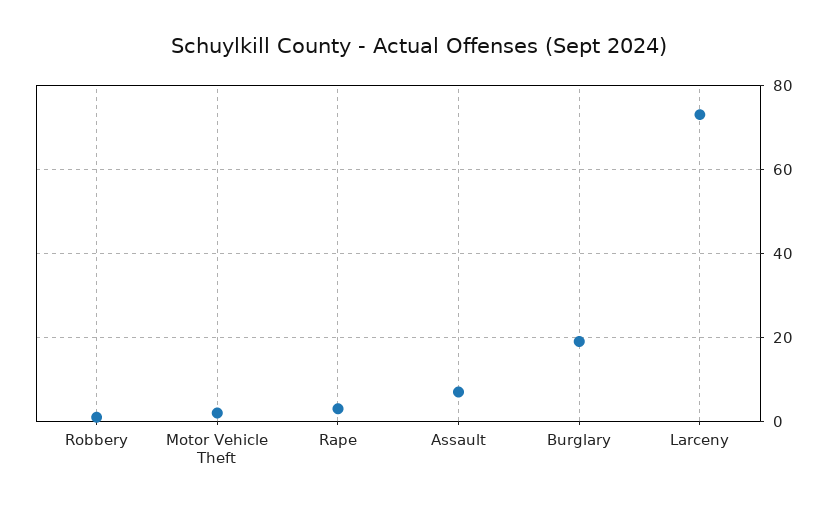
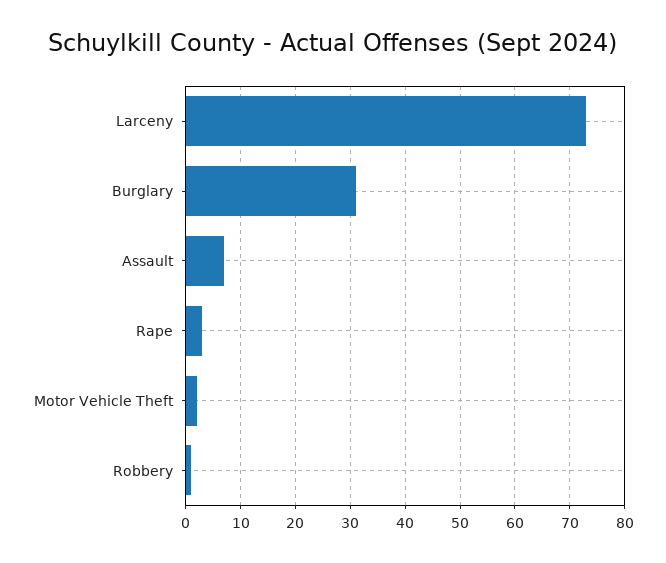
  {
    "Robbery": 0,
    "Motor Vehicle Theft": 0,
    "Rape": 5,
    "Assault": 5,
-   "Burglary": 20,
+   "Burglary": 30,
    "Larceny": 75
  }

